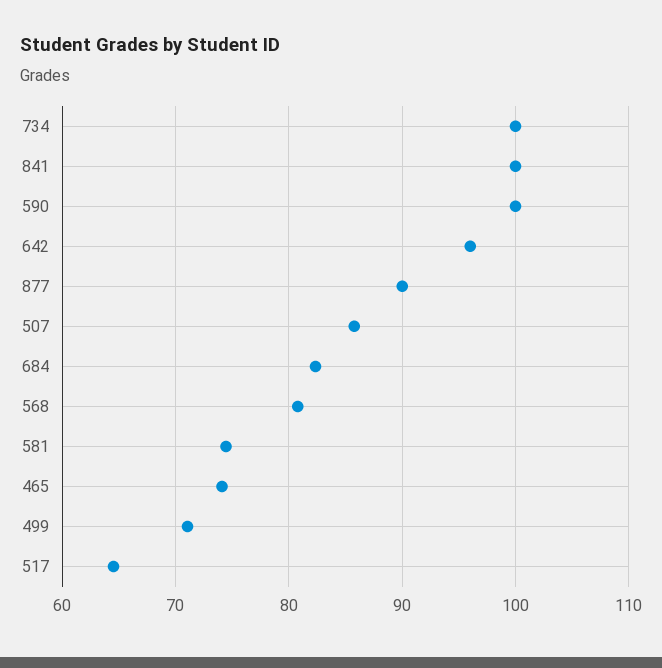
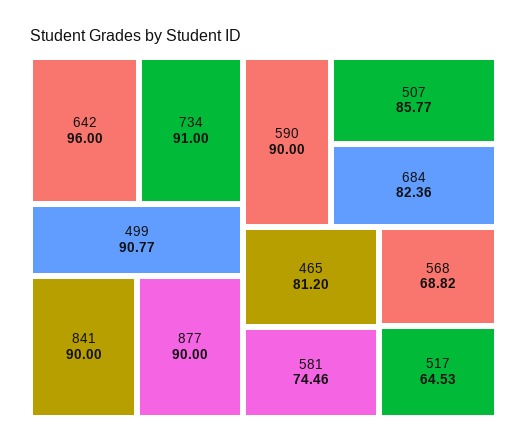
  {
-   "734": 100,
+   "734": 91,
-   "841": 100,
+   "841": 90,
-   "590": 100,
+   "590": 90,
    "642": 96,
    "877": 90,
    "507": 85.77,
    "684": 82.36,
-   "568": 81,
+   "568": 68.82,
    "581": 74.46,
-   "465": 74,
+   "465": 81.2,
-   "499": 71,
+   "499": 90.77,
    "517": 64.53
  }

